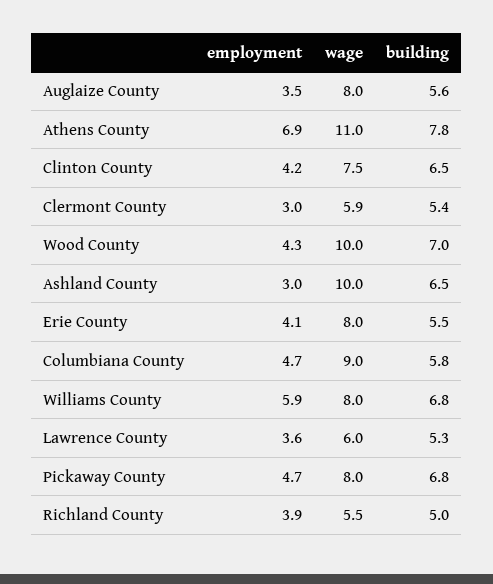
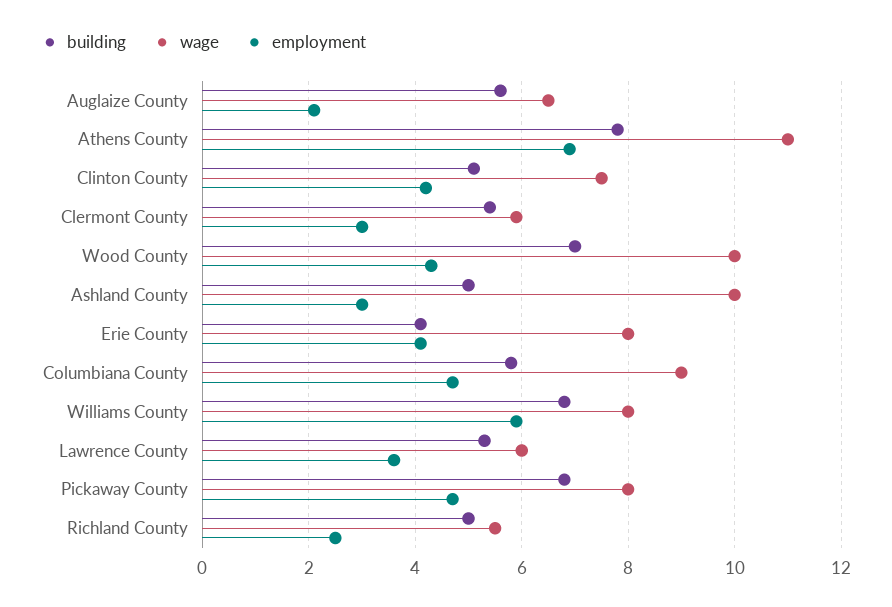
  {
    "employment": {
-     "Auglaize County": 3.5,
+     "Auglaize County": 2,
      "Athens County": 6.9,
      "Clinton County": 4.2,
      "Clermont County": 3,
      "Wood County": 4.3,
      "Ashland County": 3,
      "Erie County": 4.1,
      "Columbiana County": 4.7,
      "Williams County": 5.9,
      "Lawrence County": 3.6,
      "Pickaway County": 4.7,
-     "Richland County": 3.9
+     "Richland County": 2.5
    },
    "wage": {
-     "Auglaize County": 8,
+     "Auglaize County": 6.5,
      "Athens County": 11,
      "Clinton County": 7.5,
      "Clermont County": 5.9,
      "Wood County": 10,
      "Ashland County": 10,
      "Erie County": 8,
      "Columbiana County": 9,
      "Williams County": 8,
      "Lawrence County": 6,
      "Pickaway County": 8,
      "Richland County": 5.5
    },
    "building": {
      "Auglaize County": 5.6,
      "Athens County": 7.8,
-     "Clinton County": 6.5,
+     "Clinton County": 5,
      "Clermont County": 5.4,
      "Wood County": 7,
-     "Ashland County": 6.5,
+     "Ashland County": 5,
-     "Erie County": 5.5,
+     "Erie County": 4,
      "Columbiana County": 5.8,
      "Williams County": 6.8,
      "Lawrence County": 5.3,
      "Pickaway County": 6.8,
      "Richland County": 5
    }
  }

